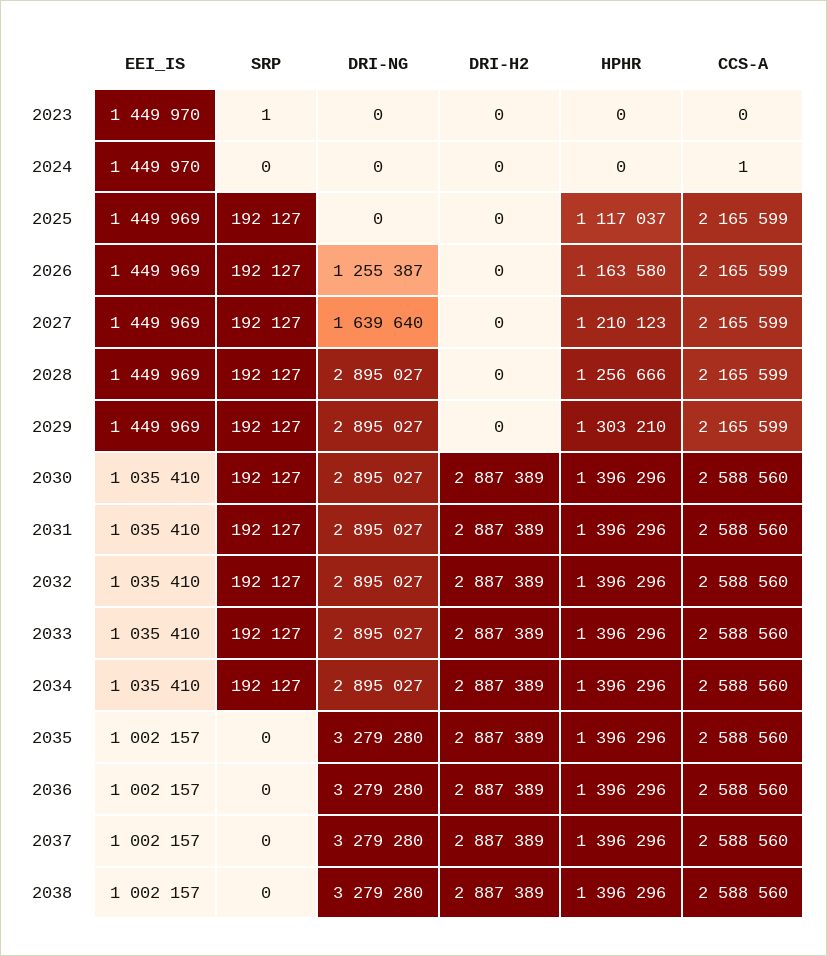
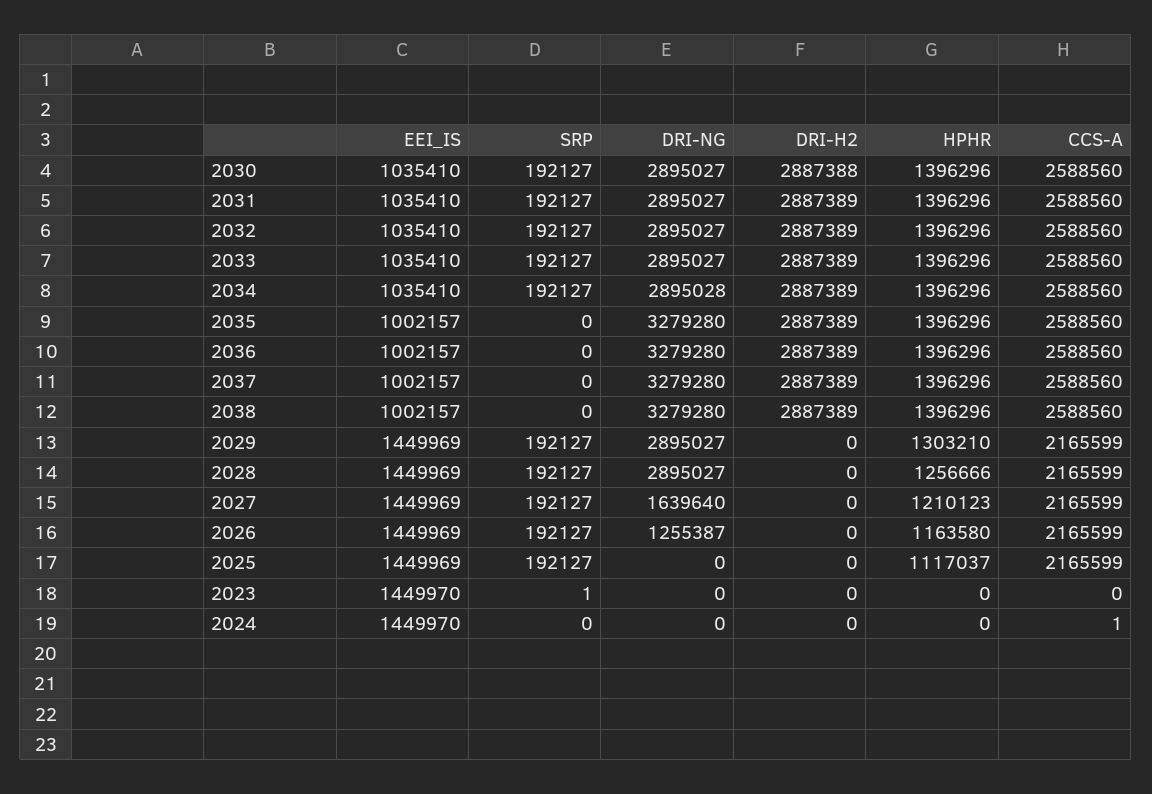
  {
    "EEI_IS": {
      "2023": 1449970,
      "2024": 1449970,
      "2025": 1449969,
      "2026": 1449969,
      "2027": 1449969,
      "2028": 1449969,
      "2029": 1449969,
      "2030": 1035410,
      "2031": 1035410,
      "2032": 1035410,
      "2033": 1035410,
      "2034": 1035410,
      "2035": 1002157,
      "2036": 1002157,
      "2037": 1002157,
      "2038": 1002157
    },
    "SRP": {
      "2023": 1,
      "2024": 0,
      "2025": 192127,
      "2026": 192127,
      "2027": 192127,
      "2028": 192127,
      "2029": 192127,
      "2030": 192127,
      "2031": 192127,
      "2032": 192127,
      "2033": 192127,
      "2034": 192127,
      "2035": 0,
      "2036": 0,
      "2037": 0,
      "2038": 0
    },
    "DRI-NG": {
      "2023": 0,
      "2024": 0,
      "2025": 0,
      "2026": 1255387,
      "2027": 1639640,
      "2028": 2895027,
      "2029": 2895027,
      "2030": 2895027,
      "2031": 2895027,
      "2032": 2895027,
      "2033": 2895027,
-     "2034": 2895027,
+     "2034": 2895028,
      "2035": 3279280,
      "2036": 3279280,
      "2037": 3279280,
      "2038": 3279280
    },
    "DRI-H2": {
      "2023": 0,
      "2024": 0,
      "2025": 0,
      "2026": 0,
      "2027": 0,
      "2028": 0,
      "2029": 0,
-     "2030": 2887389,
+     "2030": 2887388,
      "2031": 2887389,
      "2032": 2887389,
      "2033": 2887389,
      "2034": 2887389,
      "2035": 2887389,
      "2036": 2887389,
      "2037": 2887389,
      "2038": 2887389
    },
    "HPHR": {
      "2023": 0,
      "2024": 0,
      "2025": 1117037,
      "2026": 1163580,
      "2027": 1210123,
      "2028": 1256666,
      "2029": 1303210,
      "2030": 1396296,
      "2031": 1396296,
      "2032": 1396296,
      "2033": 1396296,
      "2034": 1396296,
      "2035": 1396296,
      "2036": 1396296,
      "2037": 1396296,
      "2038": 1396296
    },
    "CCS-A": {
      "2023": 0,
      "2024": 1,
      "2025": 2165599,
      "2026": 2165599,
      "2027": 2165599,
      "2028": 2165599,
      "2029": 2165599,
      "2030": 2588560,
      "2031": 2588560,
      "2032": 2588560,
      "2033": 2588560,
      "2034": 2588560,
      "2035": 2588560,
      "2036": 2588560,
      "2037": 2588560,
      "2038": 2588560
    }
  }

